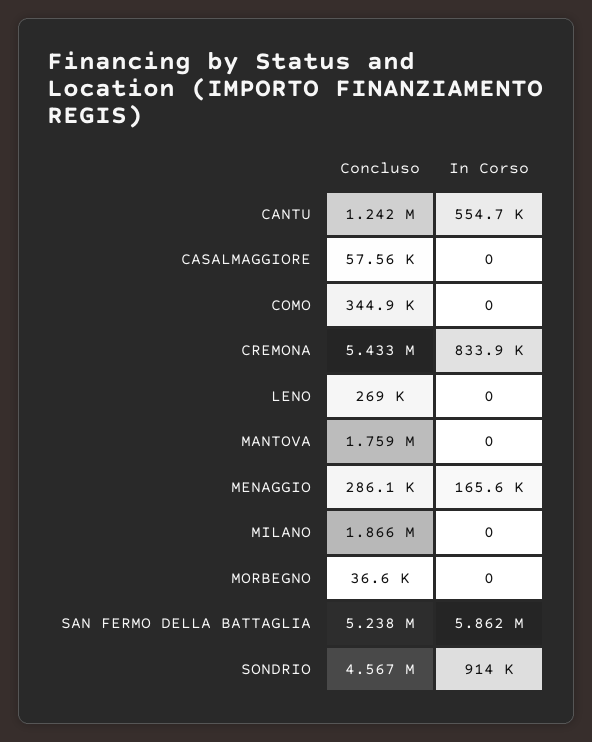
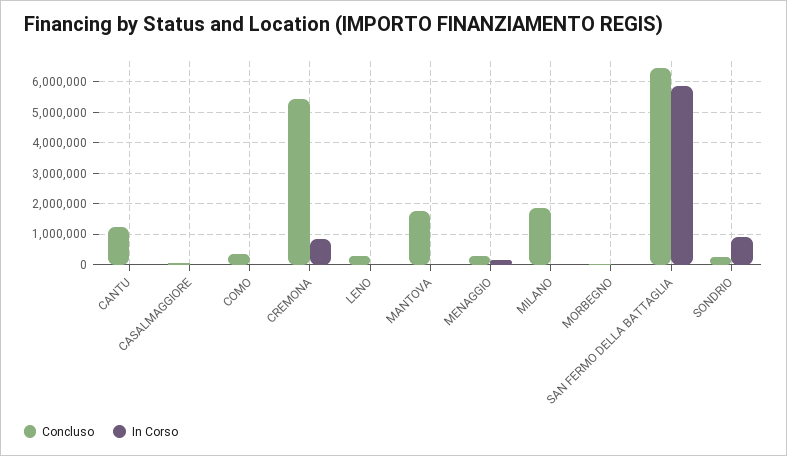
  {
    "Concluso": {
      "CANTU": 1242000,
      "CASALMAGGIORE": 57560,
      "COMO": 344900,
      "CREMONA": 5433000,
      "LENO": 269000,
      "MANTOVA": 1759000,
      "MENAGGIO": 286100,
      "MILANO": 1866000,
      "MORBEGNO": 36600,
-     "SAN FERMO DELLA BATTAGLIA": 5238000,
+     "SAN FERMO DELLA BATTAGLIA": 6400000,
-     "SONDRIO": 4567000
+     "SONDRIO": 200000
    },
    "In Corso": {
-     "CANTU": 554700,
+     "CANTU": 0,
      "CASALMAGGIORE": 0,
      "COMO": 0,
      "CREMONA": 833900,
      "LENO": 0,
      "MANTOVA": 0,
      "MENAGGIO": 165600,
      "MILANO": 0,
      "MORBEGNO": 0,
      "SAN FERMO DELLA BATTAGLIA": 5862000,
      "SONDRIO": 914000
    }
  }

